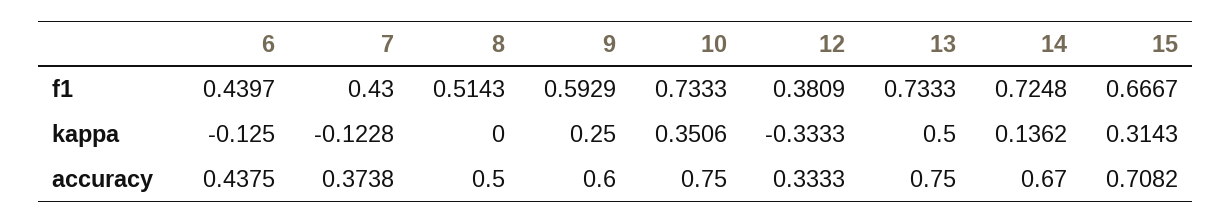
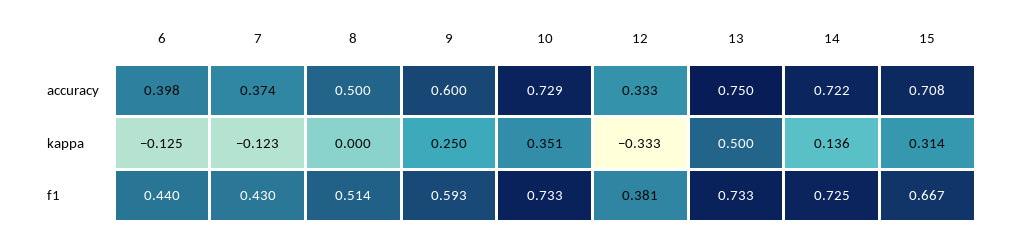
  {
    "6": {
      "f1": 0.4397,
      "kappa": -0.125,
-     "accuracy": 0.4375
+     "accuracy": 0.398
    },
    "7": {
      "f1": 0.43,
      "kappa": -0.1228,
      "accuracy": 0.3738
    },
    "8": {
      "f1": 0.5143,
      "kappa": 0,
      "accuracy": 0.5
    },
    "9": {
      "f1": 0.5929,
      "kappa": 0.25,
      "accuracy": 0.6
    },
    "10": {
      "f1": 0.7333,
      "kappa": 0.3506,
-     "accuracy": 0.75
+     "accuracy": 0.729
    },
    "12": {
      "f1": 0.3809,
      "kappa": -0.3333,
      "accuracy": 0.3333
    },
    "13": {
      "f1": 0.7333,
      "kappa": 0.5,
      "accuracy": 0.75
    },
    "14": {
      "f1": 0.7248,
      "kappa": 0.1362,
-     "accuracy": 0.67
+     "accuracy": 0.722
    },
    "15": {
      "f1": 0.6667,
      "kappa": 0.3143,
      "accuracy": 0.7082
    }
  }

